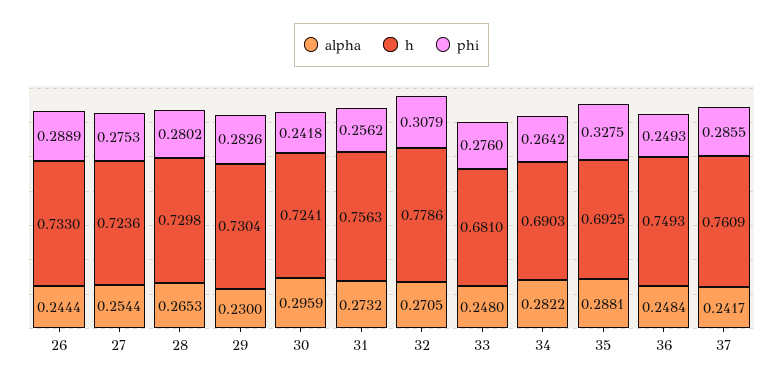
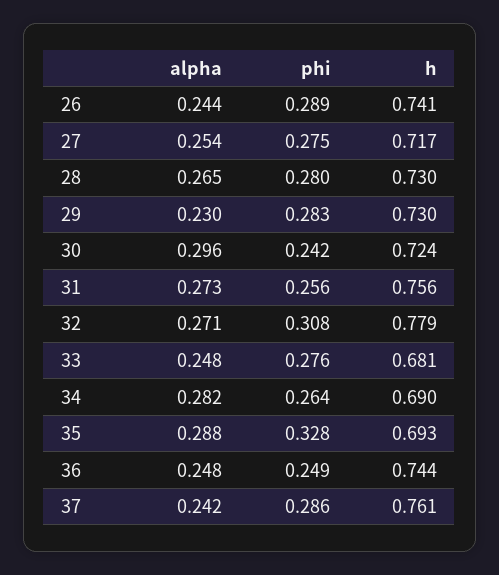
  {
    "alpha": {
      "26": 0.2444,
      "27": 0.2544,
      "28": 0.2653,
      "29": 0.23,
      "30": 0.2959,
      "31": 0.2732,
      "32": 0.2705,
      "33": 0.248,
      "34": 0.2822,
      "35": 0.2881,
      "36": 0.2484,
      "37": 0.2417
    },
    "h": {
-     "26": 0.733,
+     "26": 0.741,
-     "27": 0.7236,
+     "27": 0.717,
      "28": 0.7298,
      "29": 0.7304,
      "30": 0.7241,
      "31": 0.7563,
      "32": 0.7786,
      "33": 0.681,
      "34": 0.6903,
      "35": 0.6925,
-     "36": 0.7493,
+     "36": 0.744,
      "37": 0.7609
    },
    "phi": {
      "26": 0.2889,
      "27": 0.2753,
      "28": 0.2802,
      "29": 0.2826,
      "30": 0.2418,
      "31": 0.2562,
      "32": 0.3079,
      "33": 0.276,
      "34": 0.2642,
      "35": 0.3275,
      "36": 0.2493,
      "37": 0.2855
    }
  }

